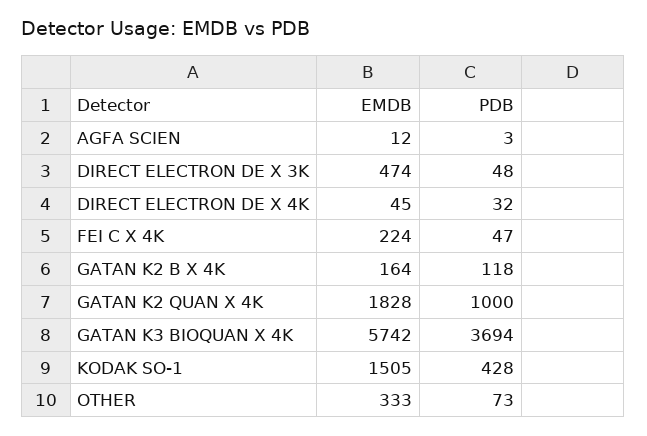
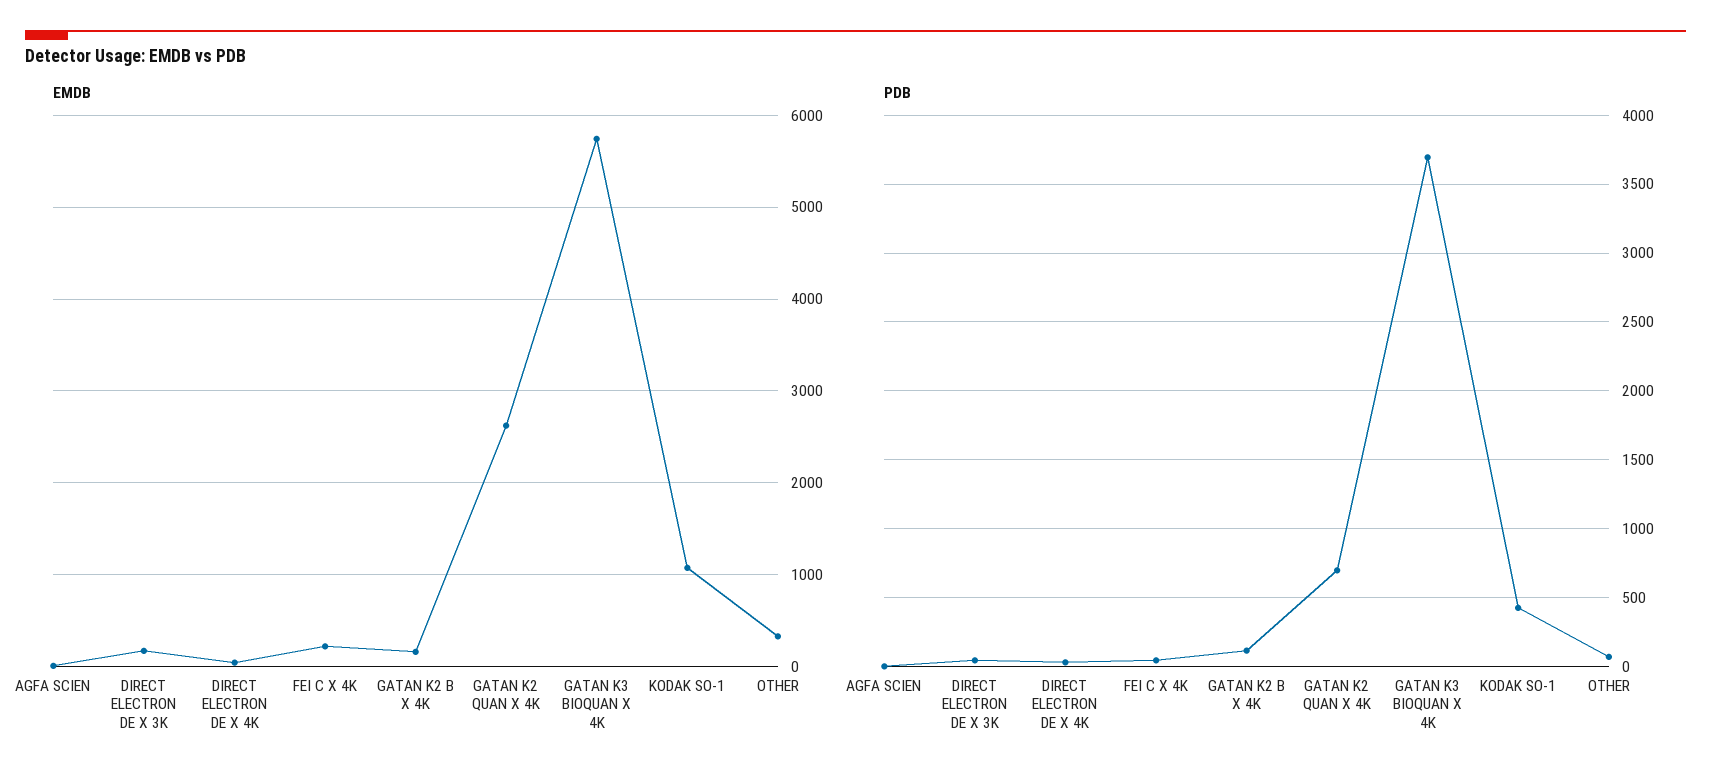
  {
    "EMDB": {
      "AGFA SCIEN": 12,
-     "DIRECT ELECTRON DE X 3K": 474,
+     "DIRECT ELECTRON DE X 3K": 200,
      "DIRECT ELECTRON DE X 4K": 45,
      "FEI C X 4K": 224,
      "GATAN K2 B X 4K": 164,
-     "GATAN K2 QUAN X 4K": 1828,
+     "GATAN K2 QUAN X 4K": 2600,
      "GATAN K3 BIOQUAN X 4K": 5742,
-     "KODAK SO-1": 1505,
+     "KODAK SO-1": 1100,
      "OTHER": 333
    },
    "PDB": {
      "AGFA SCIEN": 3,
      "DIRECT ELECTRON DE X 3K": 48,
      "DIRECT ELECTRON DE X 4K": 32,
      "FEI C X 4K": 47,
      "GATAN K2 B X 4K": 118,
-     "GATAN K2 QUAN X 4K": 1000,
+     "GATAN K2 QUAN X 4K": 700,
      "GATAN K3 BIOQUAN X 4K": 3694,
      "KODAK SO-1": 428,
      "OTHER": 73
    }
  }

